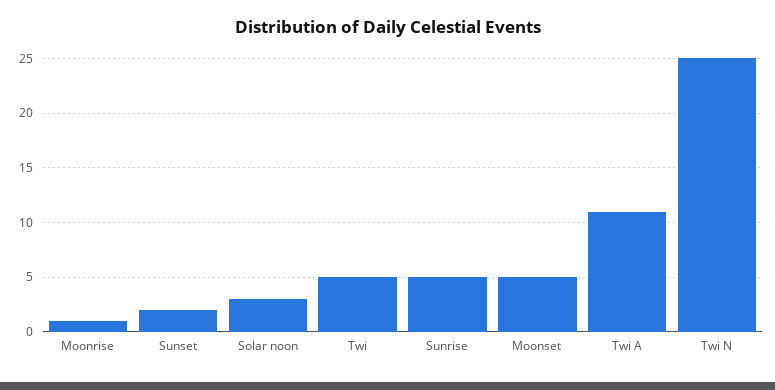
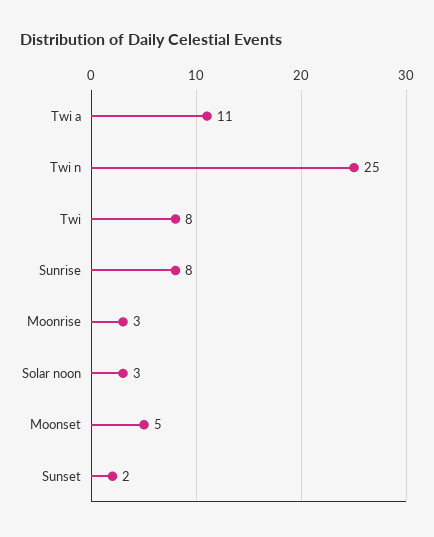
  {
-   "Moonrise": 1,
+   "Moonrise": 3,
    "Sunset": 2,
    "Solar noon": 3,
-   "Twi": 5,
+   "Twi": 8,
-   "Sunrise": 5,
+   "Sunrise": 8,
    "Moonset": 5,
    "Twi A": 11,
    "Twi N": 25
  }

